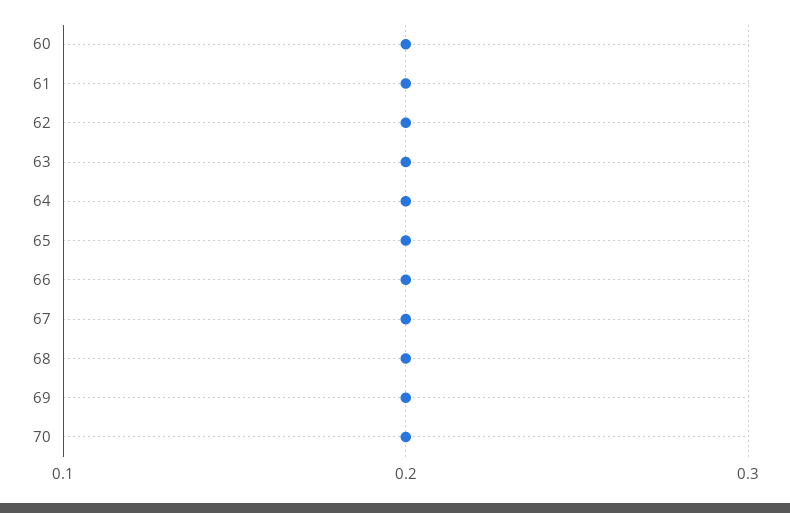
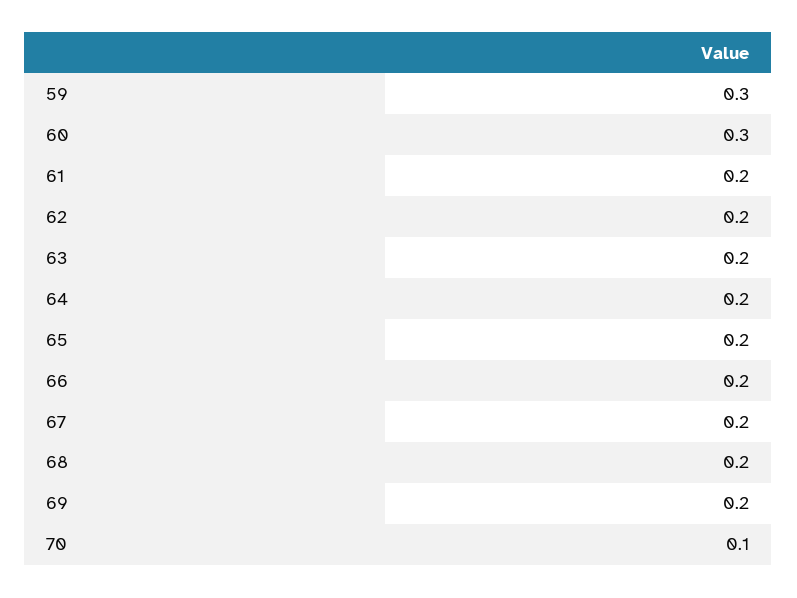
  {
-   "60": 0.2,
+   "60": 0.3,
    "61": 0.2,
    "62": 0.2,
    "63": 0.2,
    "64": 0.2,
    "65": 0.2,
    "66": 0.2,
    "67": 0.2,
    "68": 0.2,
    "69": 0.2,
-   "70": 0.2
+   "70": 0.1,
+   "59": 0.3
  }

